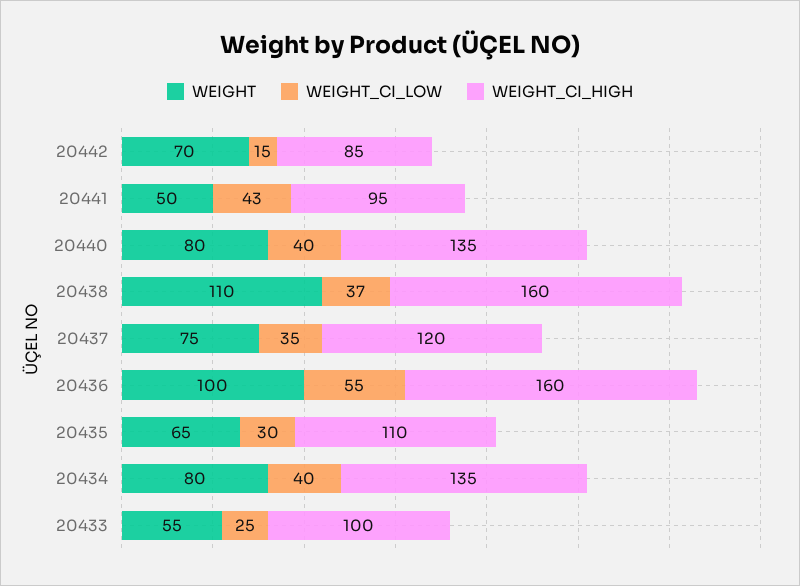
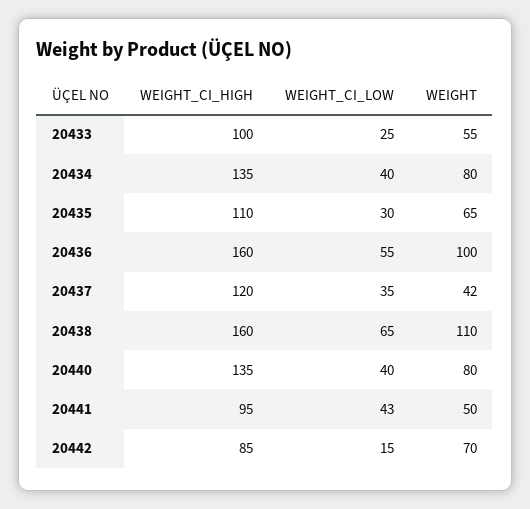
  {
    "WEIGHT": {
      "20442": 70,
      "20441": 50,
      "20440": 80,
      "20438": 110,
-     "20437": 75,
+     "20437": 42,
      "20436": 100,
      "20435": 65,
      "20434": 80,
      "20433": 55
    },
    "WEIGHT_CI_LOW": {
      "20442": 15,
      "20441": 43,
      "20440": 40,
-     "20438": 37,
+     "20438": 65,
      "20437": 35,
      "20436": 55,
      "20435": 30,
      "20434": 40,
      "20433": 25
    },
    "WEIGHT_CI_HIGH": {
      "20442": 85,
      "20441": 95,
      "20440": 135,
      "20438": 160,
      "20437": 120,
      "20436": 160,
      "20435": 110,
      "20434": 135,
      "20433": 100
    }
  }

